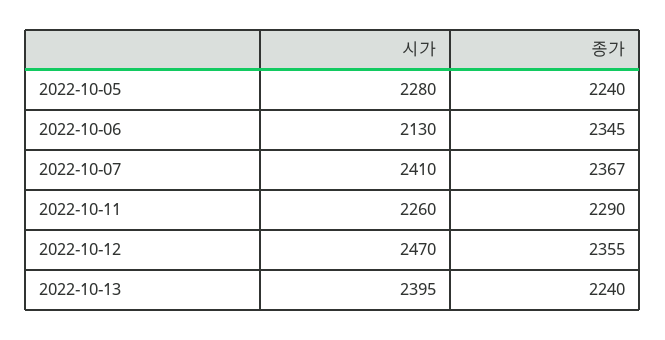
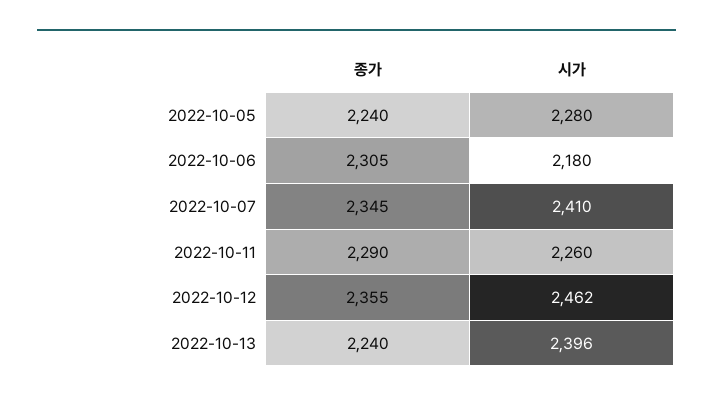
  {
    "시가": {
      "2022-10-05": 2280,
-     "2022-10-06": 2130,
+     "2022-10-06": 2180,
      "2022-10-07": 2410,
      "2022-10-11": 2260,
-     "2022-10-12": 2470,
+     "2022-10-12": 2462,
-     "2022-10-13": 2395
+     "2022-10-13": 2396
    },
    "종가": {
      "2022-10-05": 2240,
-     "2022-10-06": 2345,
+     "2022-10-06": 2305,
-     "2022-10-07": 2367,
+     "2022-10-07": 2345,
      "2022-10-11": 2290,
      "2022-10-12": 2355,
      "2022-10-13": 2240
    }
  }

